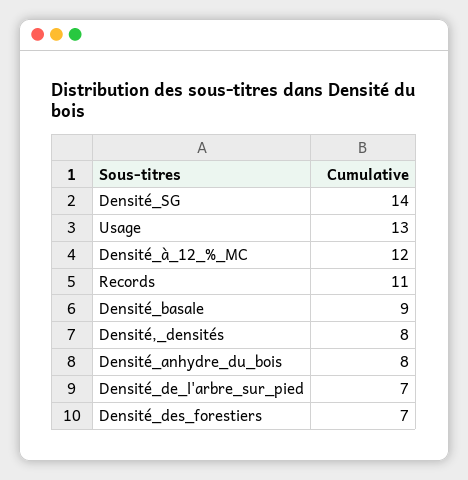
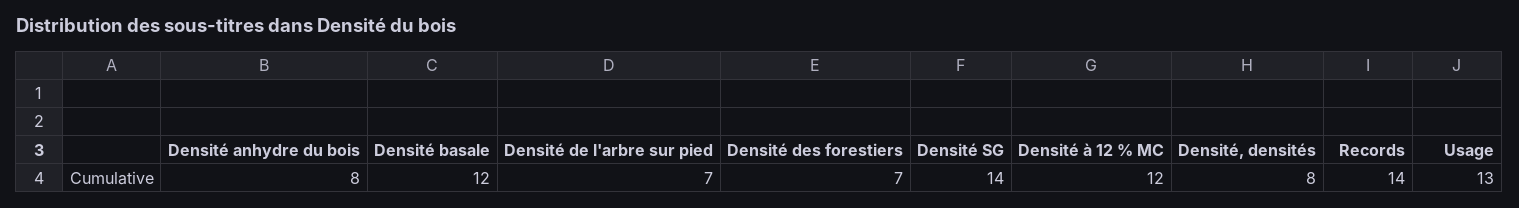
  {
    "Densité_SG": 14,
    "Usage": 13,
    "Densité_à_12_%_MC": 12,
-   "Records": 11,
+   "Records": 14,
-   "Densité_basale": 9,
+   "Densité_basale": 12,
    "Densité,_densités": 8,
    "Densité_anhydre_du_bois": 8,
    "Densité_de_l'arbre_sur_pied": 7,
    "Densité_des_forestiers": 7
  }

